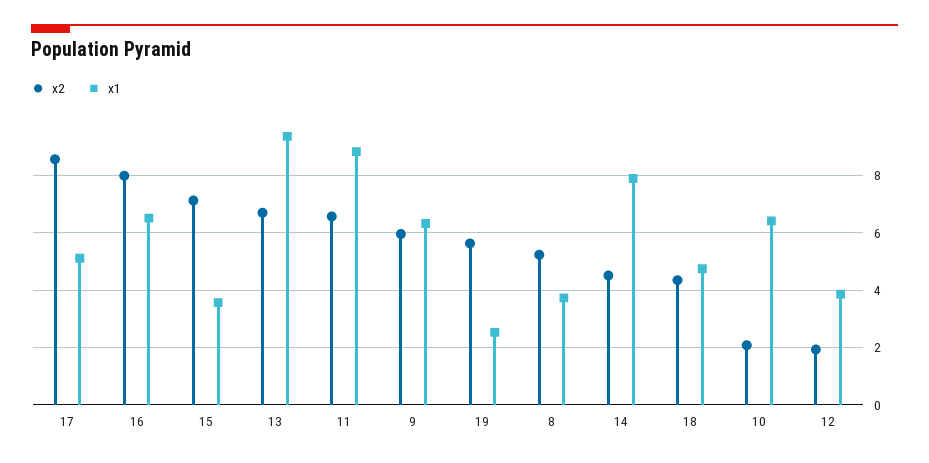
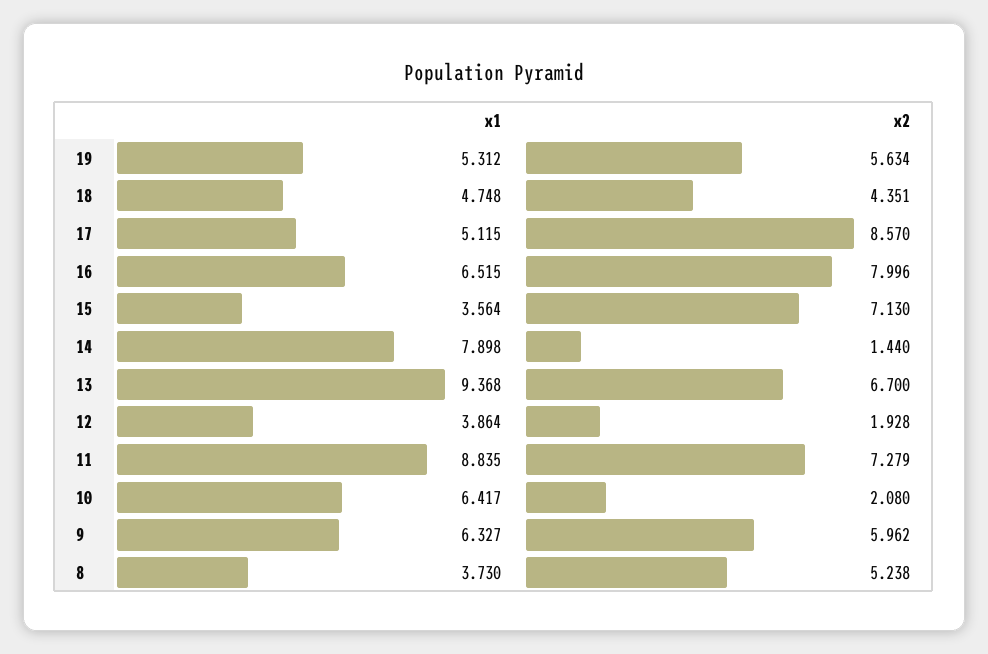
  {
    "x2": {
      "17": 8.57,
      "16": 7.996,
      "15": 7.13,
      "13": 6.7,
-     "11": 6.5,
+     "11": 7.279,
      "9": 5.962,
      "19": 5.634,
      "8": 5.238,
-     "14": 4.5,
+     "14": 1.44,
      "18": 4.351,
      "10": 2.08,
      "12": 1.928
    },
    "x1": {
      "17": 5.115,
      "16": 6.515,
      "15": 3.564,
      "13": 9.368,
      "11": 8.835,
      "9": 6.327,
-     "19": 2.5,
+     "19": 5.312,
      "8": 3.73,
      "14": 7.898,
      "18": 4.748,
      "10": 6.417,
      "12": 3.864
    }
  }

